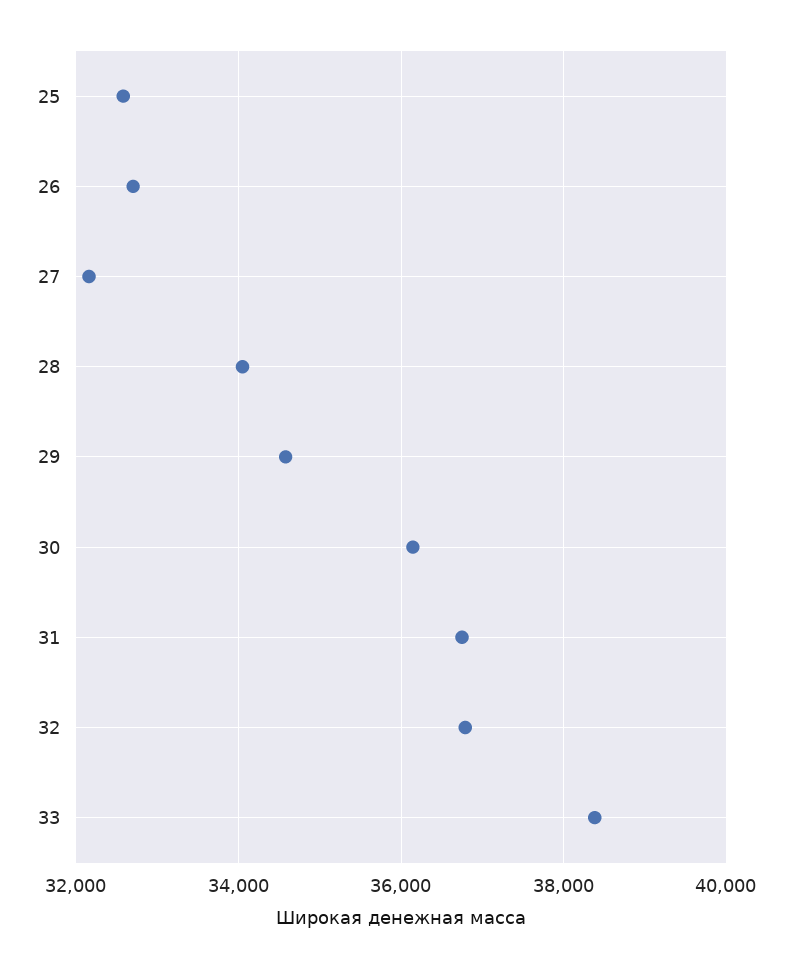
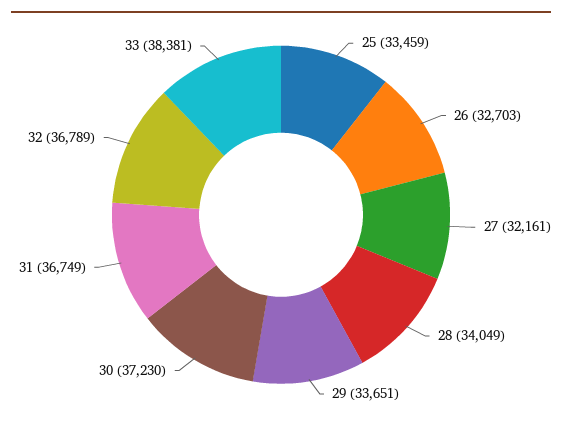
  {
-   "25": 32600,
+   "25": 33459,
    "26": 32703,
    "27": 32161,
    "28": 34049,
-   "29": 34600,
+   "29": 33651,
-   "30": 36200,
+   "30": 37230,
    "31": 36749,
    "32": 36789,
    "33": 38381
  }

